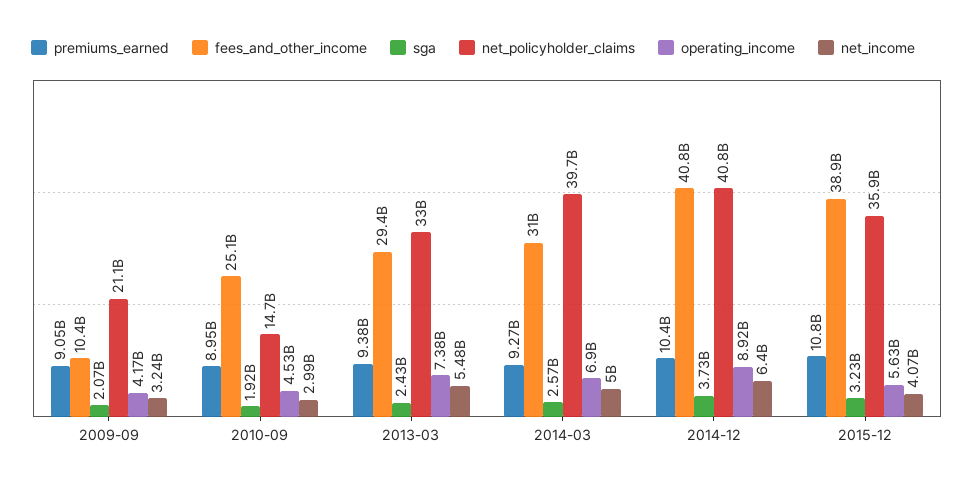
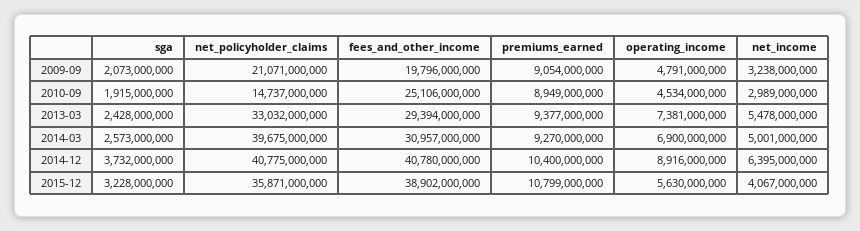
  {
    "premiums_earned": {
      "2009-09": 9054000000,
      "2010-09": 8949000000,
      "2013-03": 9377000000,
      "2014-03": 9270000000,
      "2014-12": 10400000000,
      "2015-12": 10799000000
    },
    "fees_and_other_income": {
-     "2009-09": 10400000000,
+     "2009-09": 19796000000,
      "2010-09": 25106000000,
      "2013-03": 29394000000,
      "2014-03": 30957000000,
      "2014-12": 40780000000,
      "2015-12": 38902000000
    },
    "sga": {
      "2009-09": 2073000000,
      "2010-09": 1915000000,
      "2013-03": 2428000000,
      "2014-03": 2573000000,
      "2014-12": 3732000000,
      "2015-12": 3228000000
    },
    "net_policyholder_claims": {
      "2009-09": 21071000000,
      "2010-09": 14737000000,
      "2013-03": 33032000000,
      "2014-03": 39675000000,
      "2014-12": 40775000000,
      "2015-12": 35871000000
    },
    "operating_income": {
-     "2009-09": 4170000000,
+     "2009-09": 4791000000,
      "2010-09": 4534000000,
      "2013-03": 7381000000,
      "2014-03": 6900000000,
      "2014-12": 8916000000,
      "2015-12": 5630000000
    },
    "net_income": {
      "2009-09": 3238000000,
      "2010-09": 2989000000,
      "2013-03": 5478000000,
      "2014-03": 5001000000,
      "2014-12": 6395000000,
      "2015-12": 4067000000
    }
  }

